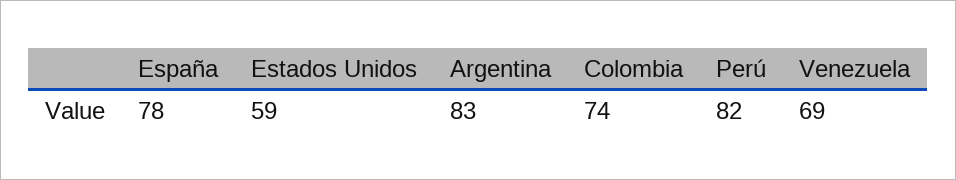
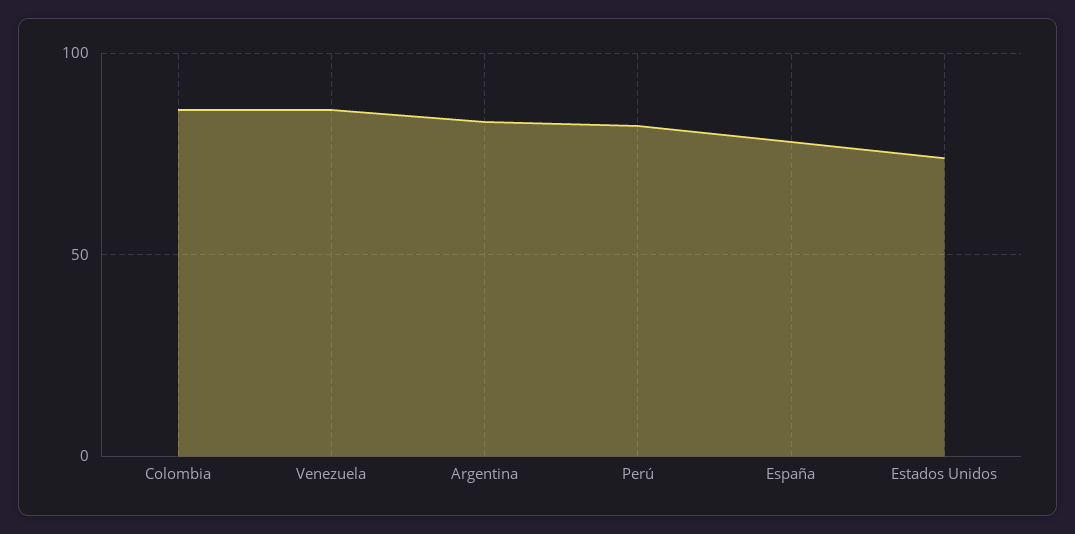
  {
    "España": 78,
-   "Estados Unidos": 59,
+   "Estados Unidos": 75,
    "Argentina": 83,
-   "Colombia": 74,
+   "Colombia": 85,
    "Perú": 82,
-   "Venezuela": 69
+   "Venezuela": 85
  }

